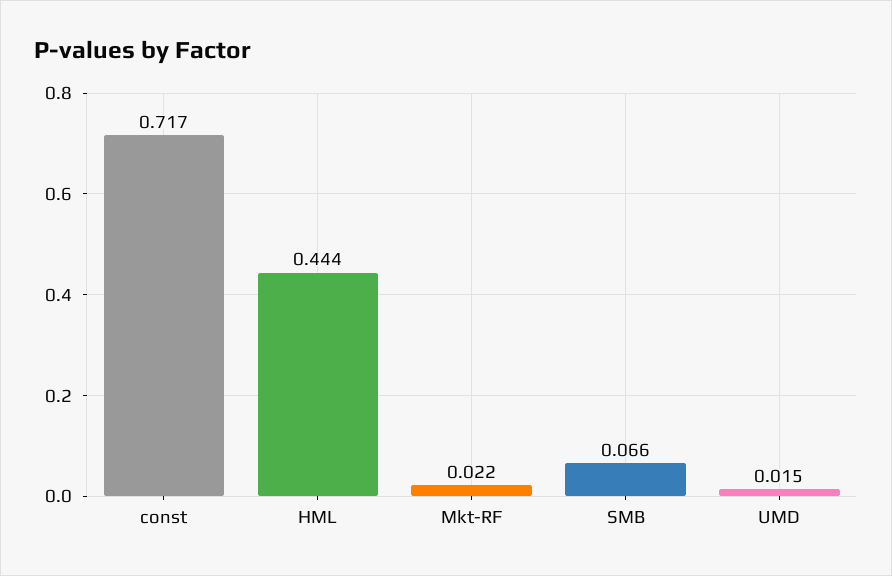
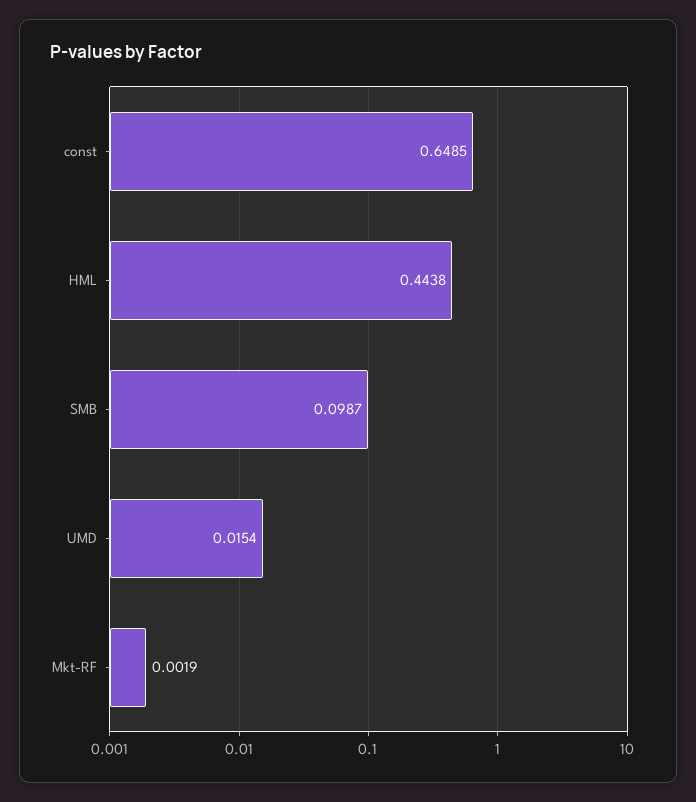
  {
-   "const": 0.717,
+   "const": 0.6485,
    "HML": 0.4438,
-   "Mkt-RF": 0.022,
+   "Mkt-RF": 0.0019,
-   "SMB": 0.066,
+   "SMB": 0.0987,
    "UMD": 0.0154
  }

